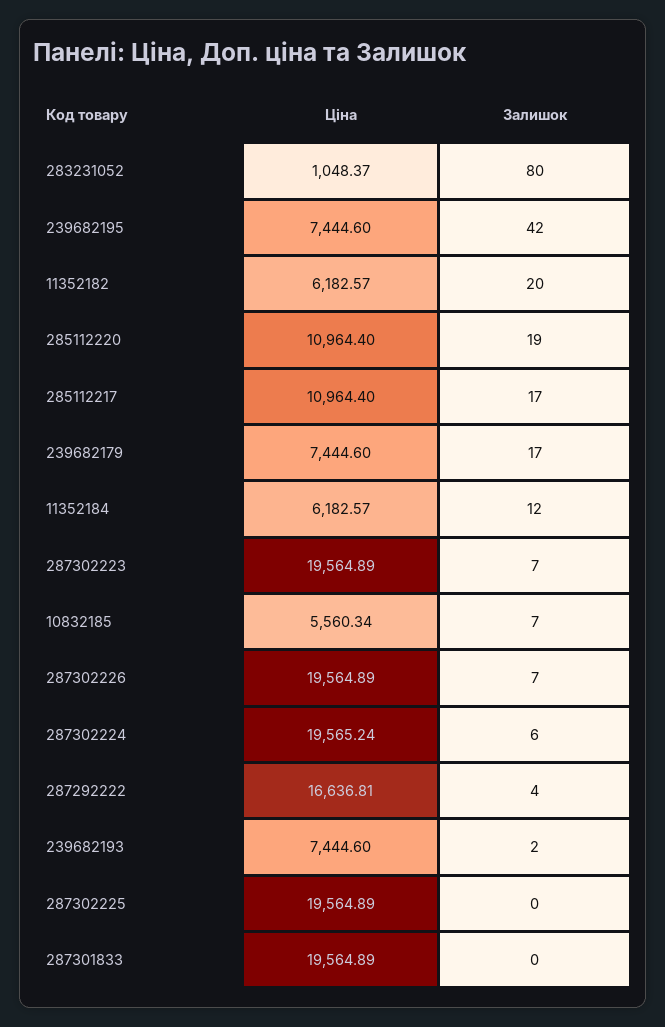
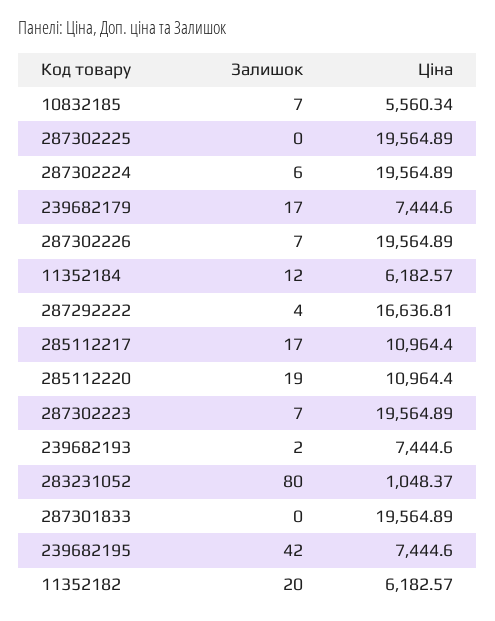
  {
    "Ціна": {
      "283231052": 1048.37,
      "239682195": 7444.6,
      "11352182": 6182.57,
      "285112220": 10964.4,
      "285112217": 10964.4,
      "239682179": 7444.6,
      "11352184": 6182.57,
      "287302223": 19564.89,
      "10832185": 5560.34,
      "287302226": 19564.89,
-     "287302224": 19565.24,
+     "287302224": 19564.89,
      "287292222": 16636.81,
      "239682193": 7444.6,
      "287302225": 19564.89,
      "287301833": 19564.89
    },
    "Залишок": {
      "283231052": 80,
      "239682195": 42,
      "11352182": 20,
      "285112220": 19,
      "285112217": 17,
      "239682179": 17,
      "11352184": 12,
      "287302223": 7,
      "10832185": 7,
      "287302226": 7,
      "287302224": 6,
      "287292222": 4,
      "239682193": 2,
      "287302225": 0,
      "287301833": 0
    }
  }

